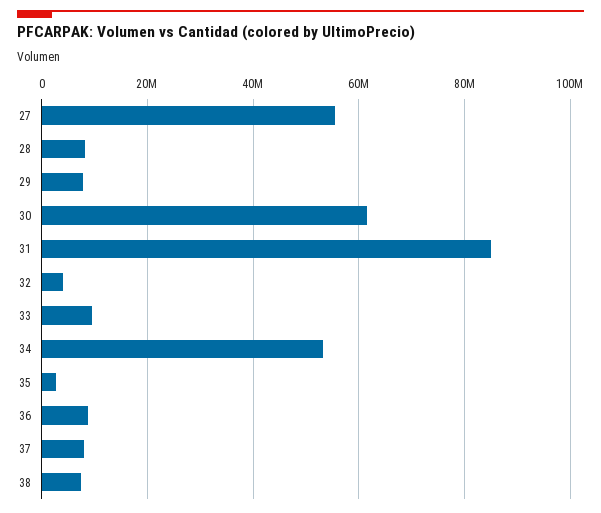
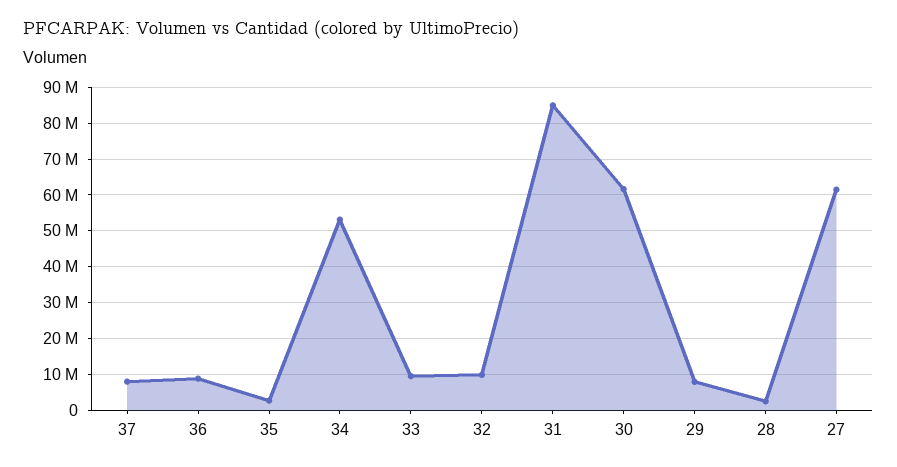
  {
-   "27": 56000000,
+   "27": 62000000,
-   "28": 8000000,
+   "28": 2000000,
    "29": 8000000,
    "30": 62000000,
    "31": 84000000,
-   "32": 4000000,
+   "32": 10000000,
    "33": 10000000,
    "34": 54000000,
    "35": 2000000,
    "36": 8000000,
-   "37": 8000000,
+   "37": 8000000
-   "38": 8000000
  }

